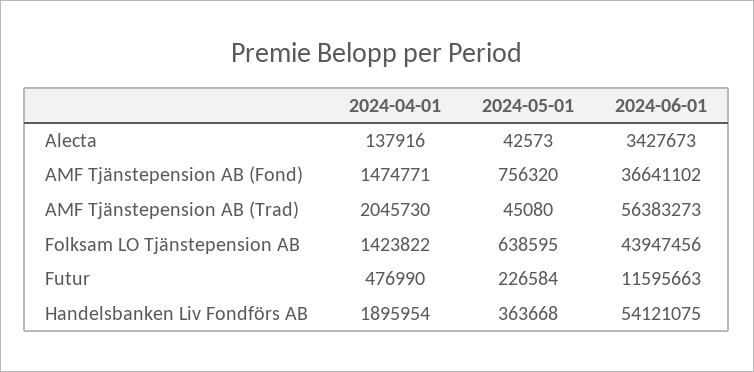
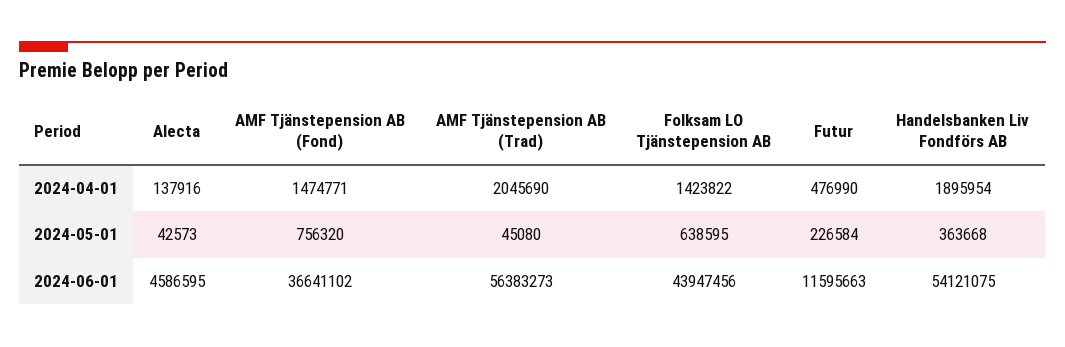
  {
    "2024-04-01": {
      "Alecta": 137916,
      "AMF Tjänstepension AB (Fond)": 1474771,
-     "AMF Tjänstepension AB (Trad)": 2045730,
+     "AMF Tjänstepension AB (Trad)": 2045690,
      "Folksam LO Tjänstepension AB": 1423822,
      "Futur": 476990,
      "Handelsbanken Liv Fondförs AB": 1895954
    },
    "2024-05-01": {
      "Alecta": 42573,
      "AMF Tjänstepension AB (Fond)": 756320,
      "AMF Tjänstepension AB (Trad)": 45080,
      "Folksam LO Tjänstepension AB": 638595,
      "Futur": 226584,
      "Handelsbanken Liv Fondförs AB": 363668
    },
    "2024-06-01": {
-     "Alecta": 3427673,
+     "Alecta": 4586595,
      "AMF Tjänstepension AB (Fond)": 36641102,
      "AMF Tjänstepension AB (Trad)": 56383273,
      "Folksam LO Tjänstepension AB": 43947456,
      "Futur": 11595663,
      "Handelsbanken Liv Fondförs AB": 54121075
    }
  }

